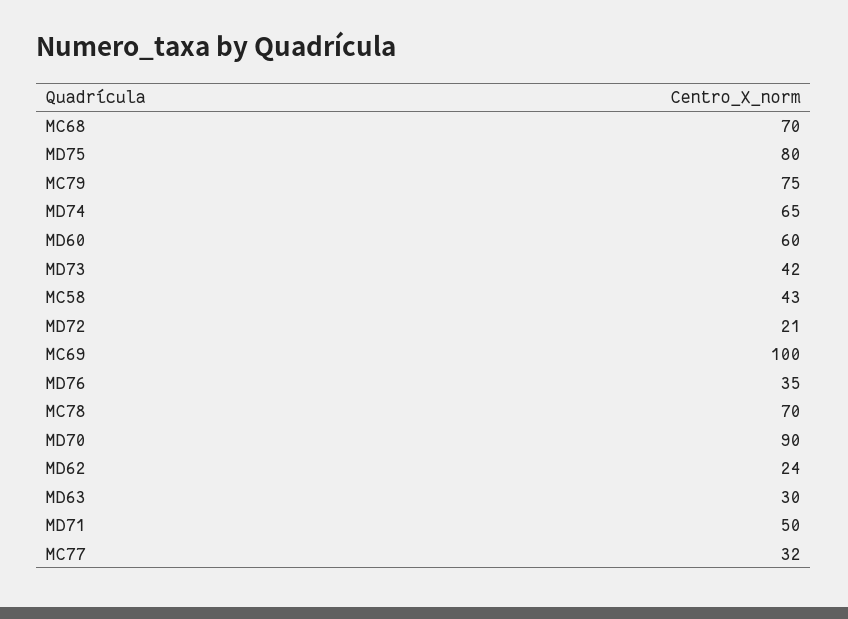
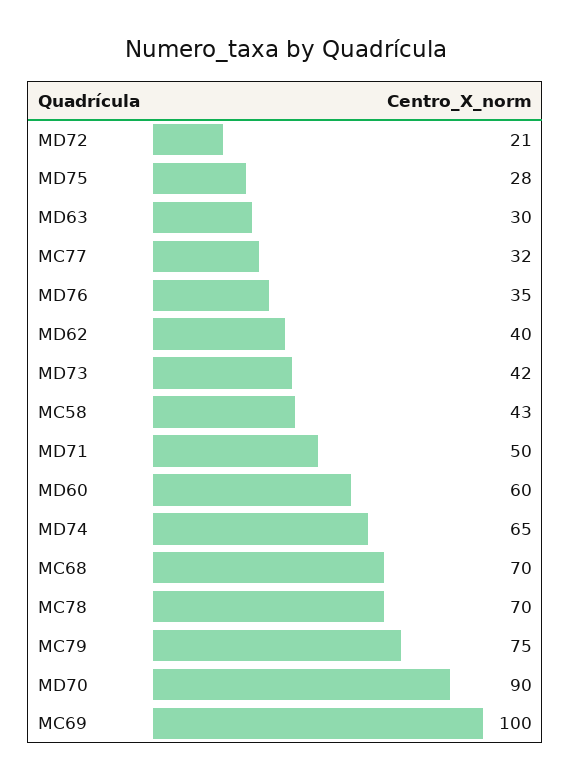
  {
    "MC68": 70,
-   "MD75": 80,
+   "MD75": 28,
    "MC79": 75,
    "MD74": 65,
    "MD60": 60,
    "MD73": 42,
    "MC58": 43,
    "MD72": 21,
    "MC69": 100,
    "MD76": 35,
    "MC78": 70,
    "MD70": 90,
-   "MD62": 24,
+   "MD62": 40,
    "MD63": 30,
    "MD71": 50,
    "MC77": 32
  }

